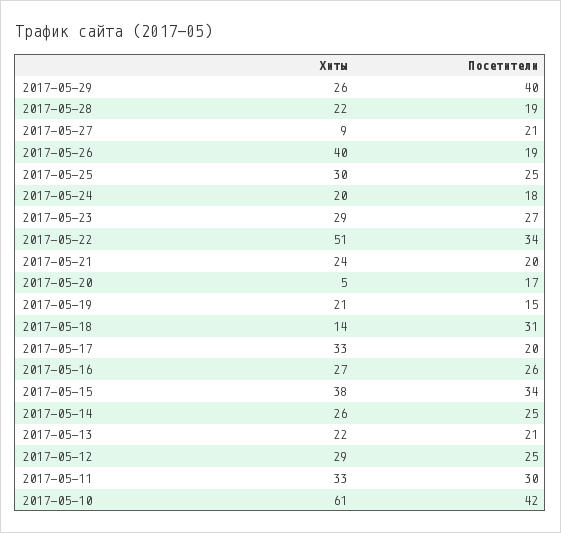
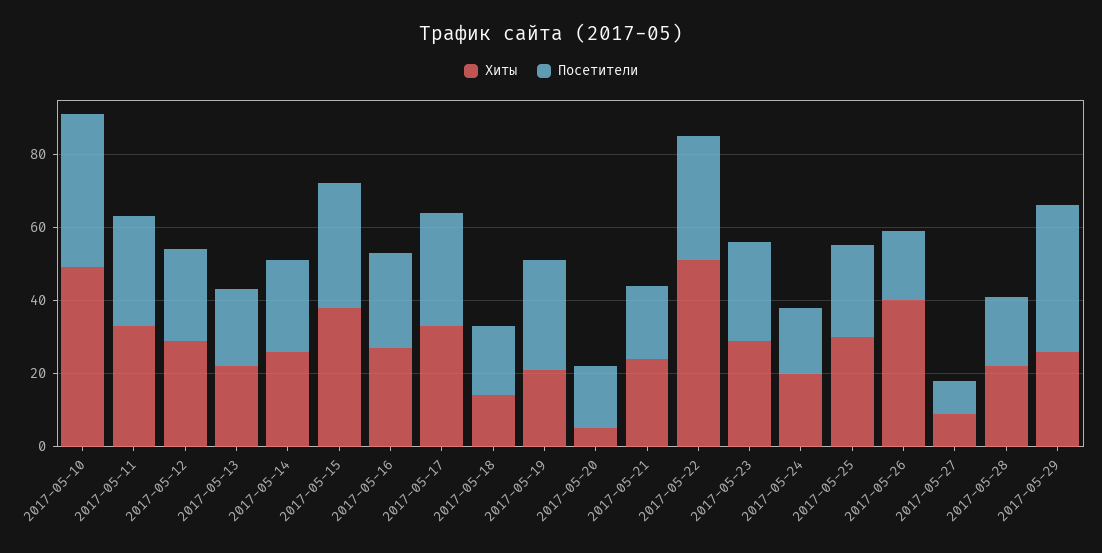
  {
    "Хиты": {
      "2017-05-29": 26,
      "2017-05-28": 22,
      "2017-05-27": 9,
      "2017-05-26": 40,
      "2017-05-25": 30,
      "2017-05-24": 20,
      "2017-05-23": 29,
      "2017-05-22": 51,
      "2017-05-21": 24,
      "2017-05-20": 5,
      "2017-05-19": 21,
      "2017-05-18": 14,
      "2017-05-17": 33,
      "2017-05-16": 27,
      "2017-05-15": 38,
      "2017-05-14": 26,
      "2017-05-13": 22,
      "2017-05-12": 29,
      "2017-05-11": 33,
-     "2017-05-10": 61
+     "2017-05-10": 50
    },
    "Посетители": {
      "2017-05-29": 40,
      "2017-05-28": 19,
-     "2017-05-27": 21,
+     "2017-05-27": 10,
      "2017-05-26": 19,
      "2017-05-25": 25,
      "2017-05-24": 18,
      "2017-05-23": 27,
      "2017-05-22": 34,
      "2017-05-21": 20,
      "2017-05-20": 17,
-     "2017-05-19": 15,
+     "2017-05-19": 30,
-     "2017-05-18": 31,
+     "2017-05-18": 20,
-     "2017-05-17": 20,
+     "2017-05-17": 30,
      "2017-05-16": 26,
      "2017-05-15": 34,
      "2017-05-14": 25,
      "2017-05-13": 21,
      "2017-05-12": 25,
      "2017-05-11": 30,
      "2017-05-10": 42
    }
  }

